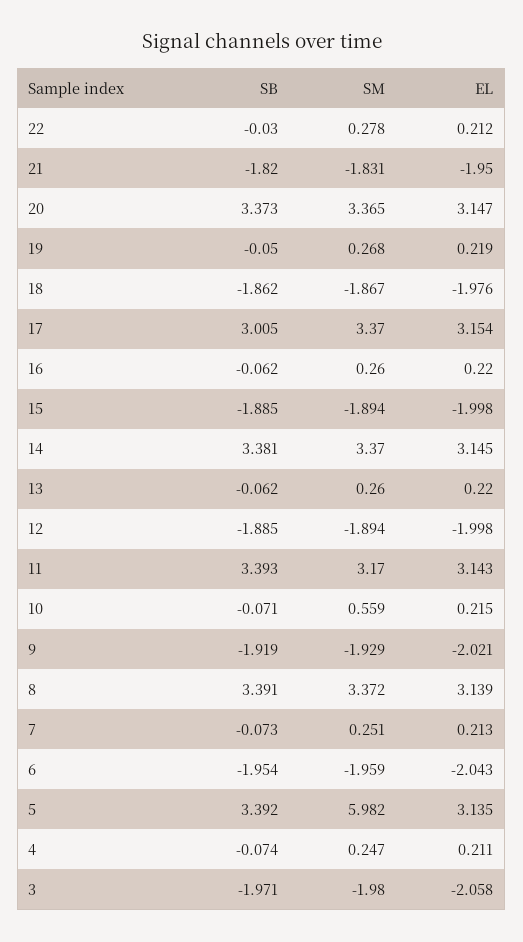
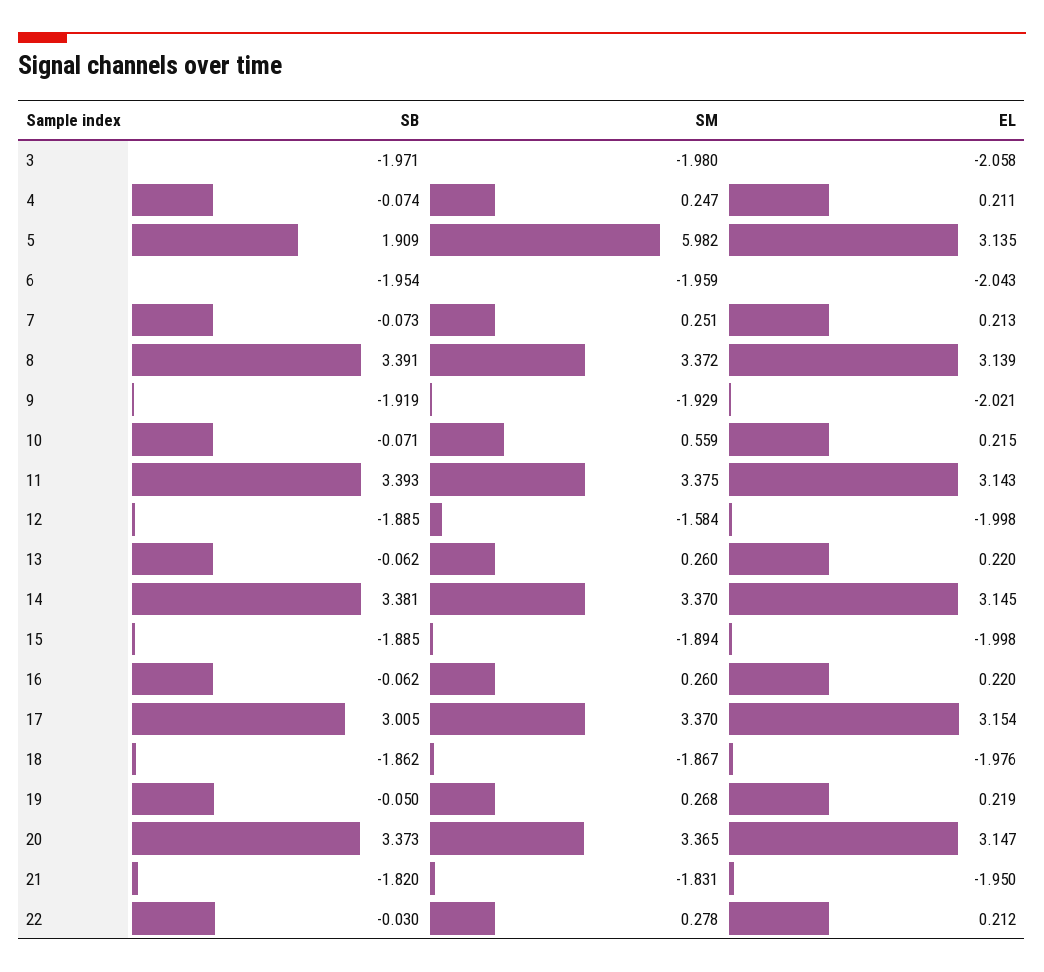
  {
    "SB": {
      "22": -0.03,
      "21": -1.82,
      "20": 3.373,
      "19": -0.05,
      "18": -1.862,
      "17": 3.005,
      "16": -0.062,
      "15": -1.885,
      "14": 3.381,
      "13": -0.062,
      "12": -1.885,
      "11": 3.393,
      "10": -0.071,
      "9": -1.919,
      "8": 3.391,
      "7": -0.073,
      "6": -1.954,
-     "5": 3.392,
+     "5": 1.909,
      "4": -0.074,
      "3": -1.971
    },
    "SM": {
      "22": 0.278,
      "21": -1.831,
      "20": 3.365,
      "19": 0.268,
      "18": -1.867,
      "17": 3.37,
      "16": 0.26,
      "15": -1.894,
      "14": 3.37,
      "13": 0.26,
-     "12": -1.894,
+     "12": -1.584,
-     "11": 3.17,
+     "11": 3.375,
      "10": 0.559,
      "9": -1.929,
      "8": 3.372,
      "7": 0.251,
      "6": -1.959,
      "5": 5.982,
      "4": 0.247,
      "3": -1.98
    },
    "EL": {
      "22": 0.212,
      "21": -1.95,
      "20": 3.147,
      "19": 0.219,
      "18": -1.976,
      "17": 3.154,
      "16": 0.22,
      "15": -1.998,
      "14": 3.145,
      "13": 0.22,
      "12": -1.998,
      "11": 3.143,
      "10": 0.215,
      "9": -2.021,
      "8": 3.139,
      "7": 0.213,
      "6": -2.043,
      "5": 3.135,
      "4": 0.211,
      "3": -2.058
    }
  }

